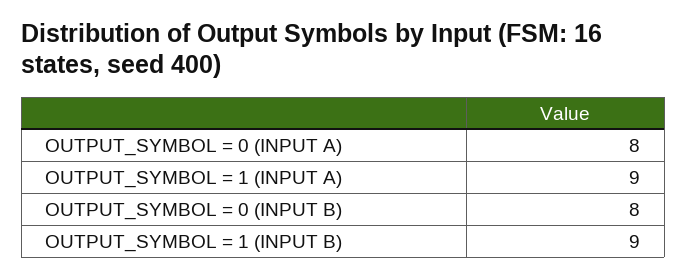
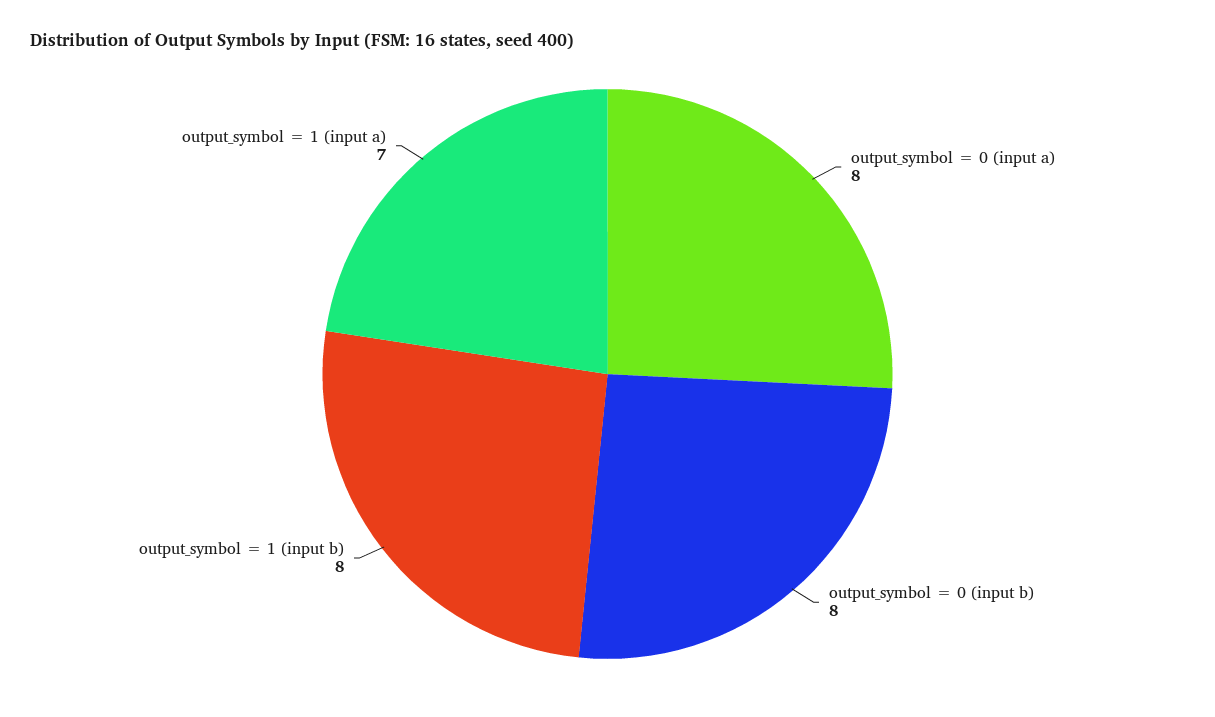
  {
    "OUTPUT_SYMBOL = 0 (INPUT A)": 8,
-   "OUTPUT_SYMBOL = 1 (INPUT A)": 9,
+   "OUTPUT_SYMBOL = 1 (INPUT A)": 7,
    "OUTPUT_SYMBOL = 0 (INPUT B)": 8,
-   "OUTPUT_SYMBOL = 1 (INPUT B)": 9
+   "OUTPUT_SYMBOL = 1 (INPUT B)": 8
  }

